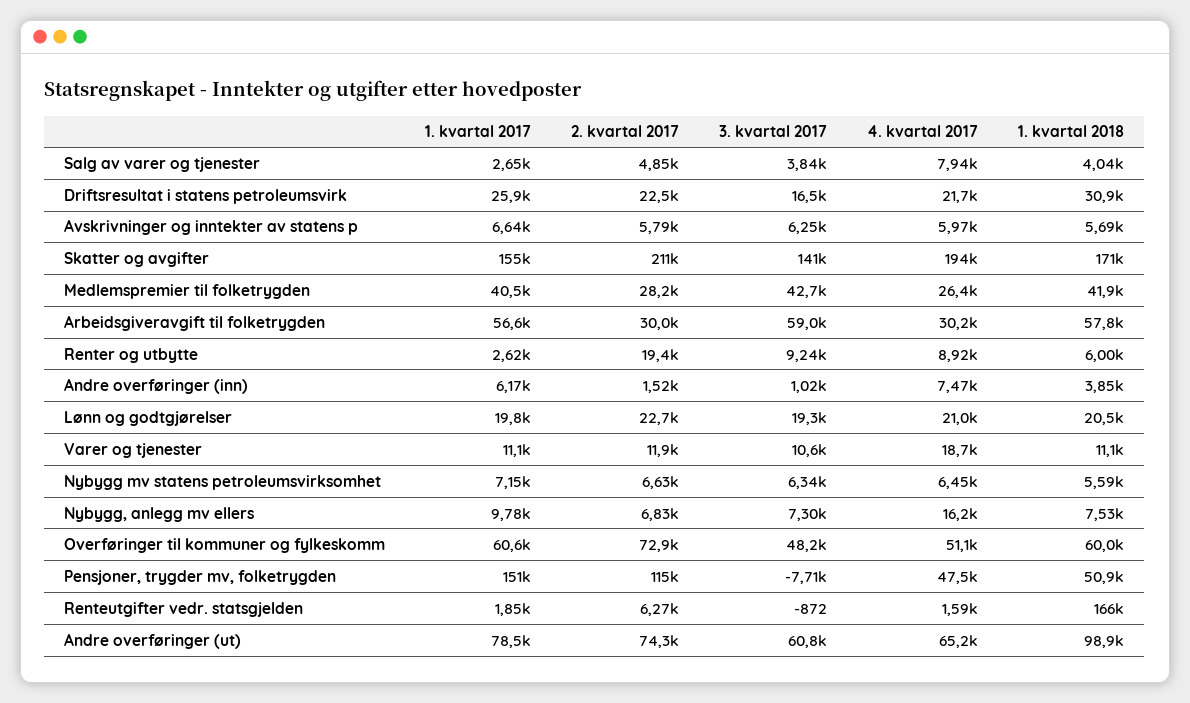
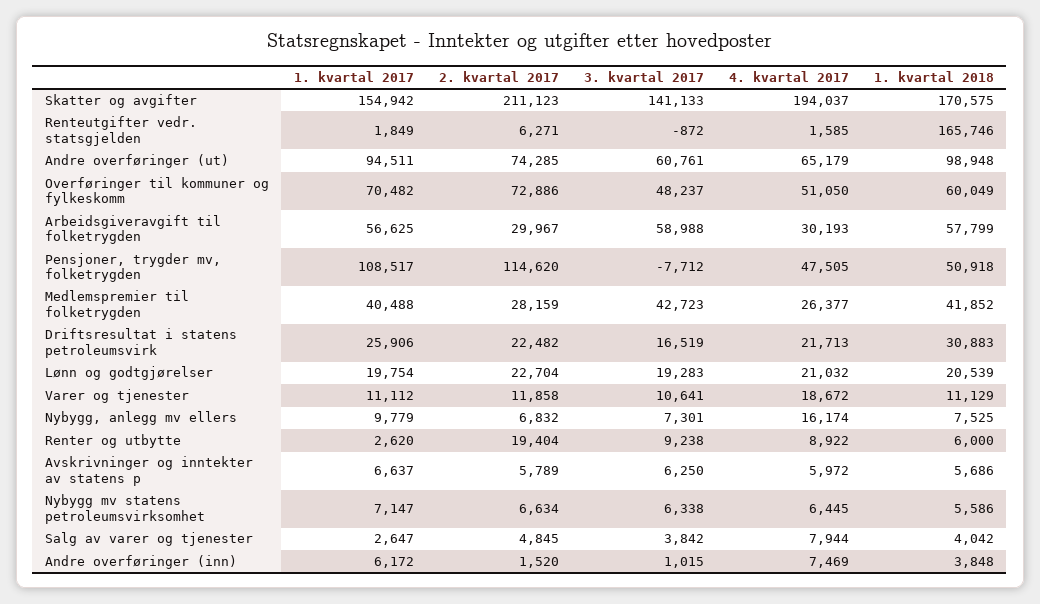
  {
    "1. kvartal 2017": {
      "Salg av varer og tjenester": 2647,
      "Driftsresultat i statens petroleumsvirk": 25906,
      "Avskrivninger og inntekter av statens p": 6637,
      "Skatter og avgifter": 154942,
      "Medlemspremier til folketrygden": 40488,
      "Arbeidsgiveravgift til folketrygden": 56625,
      "Renter og utbytte": 2620,
      "Andre overføringer (inn)": 6172,
      "Lønn og godtgjørelser": 19754,
      "Varer og tjenester": 11112,
      "Nybygg mv statens petroleumsvirksomhet": 7147,
      "Nybygg, anlegg mv ellers": 9779,
-     "Overføringer til kommuner og fylkeskomm": 60600,
+     "Overføringer til kommuner og fylkeskomm": 70482,
-     "Pensjoner, trygder mv, folketrygden": 151000,
+     "Pensjoner, trygder mv, folketrygden": 108517,
      "Renteutgifter vedr. statsgjelden": 1849,
-     "Andre overføringer (ut)": 78500
+     "Andre overføringer (ut)": 94511
    },
    "2. kvartal 2017": {
      "Salg av varer og tjenester": 4845,
      "Driftsresultat i statens petroleumsvirk": 22482,
      "Avskrivninger og inntekter av statens p": 5789,
      "Skatter og avgifter": 211123,
      "Medlemspremier til folketrygden": 28159,
      "Arbeidsgiveravgift til folketrygden": 29967,
      "Renter og utbytte": 19404,
      "Andre overføringer (inn)": 1520,
      "Lønn og godtgjørelser": 22704,
      "Varer og tjenester": 11858,
      "Nybygg mv statens petroleumsvirksomhet": 6634,
      "Nybygg, anlegg mv ellers": 6832,
      "Overføringer til kommuner og fylkeskomm": 72886,
      "Pensjoner, trygder mv, folketrygden": 114620,
      "Renteutgifter vedr. statsgjelden": 6271,
      "Andre overføringer (ut)": 74285
    },
    "3. kvartal 2017": {
      "Salg av varer og tjenester": 3842,
      "Driftsresultat i statens petroleumsvirk": 16519,
      "Avskrivninger og inntekter av statens p": 6250,
      "Skatter og avgifter": 141133,
      "Medlemspremier til folketrygden": 42723,
      "Arbeidsgiveravgift til folketrygden": 58988,
      "Renter og utbytte": 9238,
      "Andre overføringer (inn)": 1015,
      "Lønn og godtgjørelser": 19283,
      "Varer og tjenester": 10641,
      "Nybygg mv statens petroleumsvirksomhet": 6338,
      "Nybygg, anlegg mv ellers": 7301,
      "Overføringer til kommuner og fylkeskomm": 48237,
      "Pensjoner, trygder mv, folketrygden": -7712,
      "Renteutgifter vedr. statsgjelden": -872,
      "Andre overføringer (ut)": 60761
    },
    "4. kvartal 2017": {
      "Salg av varer og tjenester": 7944,
      "Driftsresultat i statens petroleumsvirk": 21713,
      "Avskrivninger og inntekter av statens p": 5972,
      "Skatter og avgifter": 194037,
      "Medlemspremier til folketrygden": 26377,
      "Arbeidsgiveravgift til folketrygden": 30193,
      "Renter og utbytte": 8922,
      "Andre overføringer (inn)": 7469,
      "Lønn og godtgjørelser": 21032,
      "Varer og tjenester": 18672,
      "Nybygg mv statens petroleumsvirksomhet": 6445,
      "Nybygg, anlegg mv ellers": 16174,
      "Overføringer til kommuner og fylkeskomm": 51050,
      "Pensjoner, trygder mv, folketrygden": 47505,
      "Renteutgifter vedr. statsgjelden": 1585,
      "Andre overføringer (ut)": 65179
    },
    "1. kvartal 2018": {
      "Salg av varer og tjenester": 4042,
      "Driftsresultat i statens petroleumsvirk": 30883,
      "Avskrivninger og inntekter av statens p": 5686,
      "Skatter og avgifter": 170575,
      "Medlemspremier til folketrygden": 41852,
      "Arbeidsgiveravgift til folketrygden": 57799,
      "Renter og utbytte": 6000,
      "Andre overføringer (inn)": 3848,
      "Lønn og godtgjørelser": 20539,
      "Varer og tjenester": 11129,
      "Nybygg mv statens petroleumsvirksomhet": 5586,
      "Nybygg, anlegg mv ellers": 7525,
      "Overføringer til kommuner og fylkeskomm": 60049,
      "Pensjoner, trygder mv, folketrygden": 50918,
      "Renteutgifter vedr. statsgjelden": 165746,
      "Andre overføringer (ut)": 98948
    }
  }

